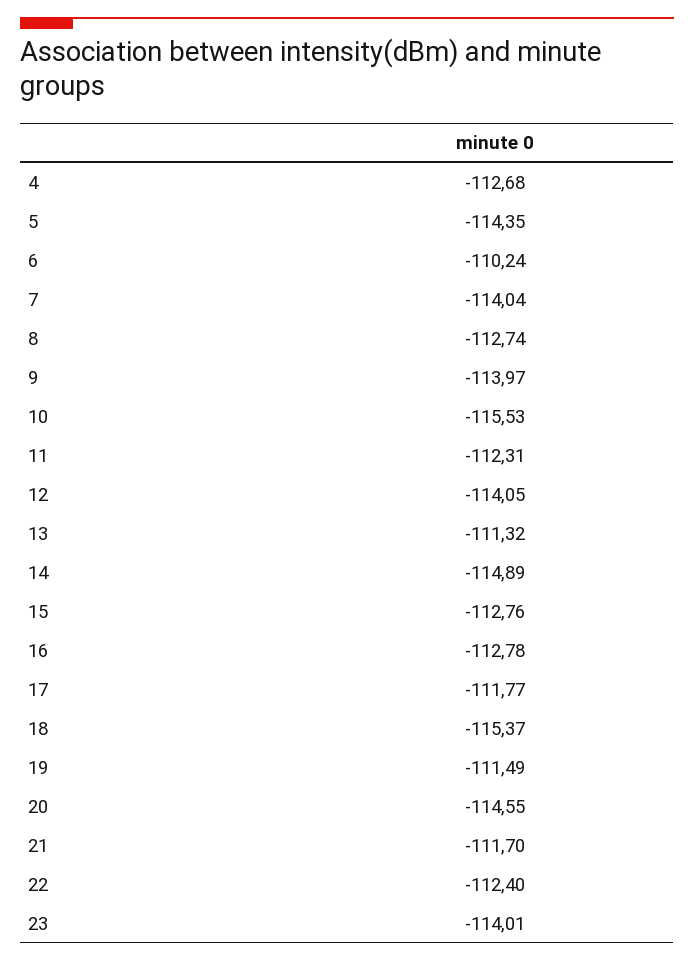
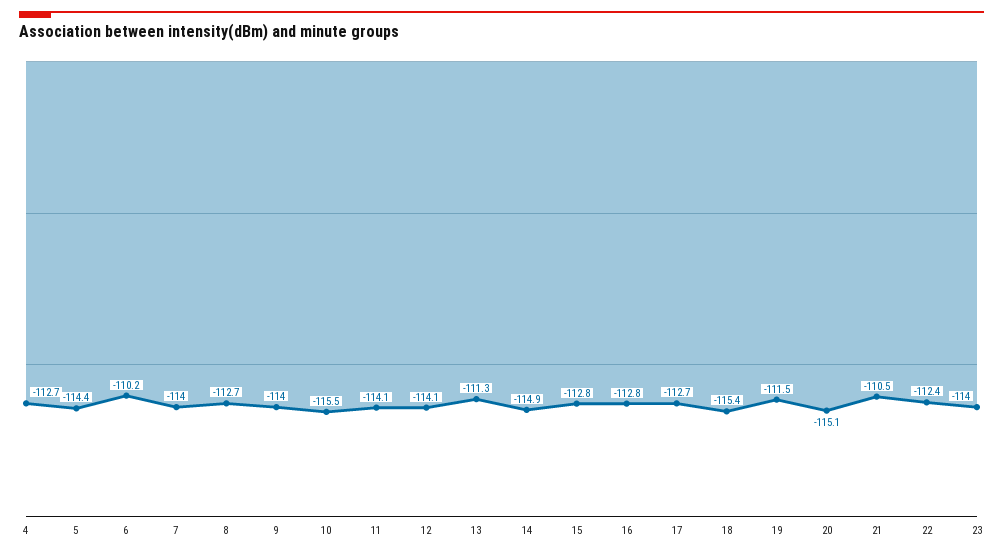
  {
    "4": -112.68,
    "5": -114.35,
    "6": -110.24,
    "7": -114.04,
    "8": -112.74,
    "9": -113.97,
    "10": -115.53,
-   "11": -112.31,
+   "11": -114.1,
    "12": -114.05,
    "13": -111.32,
    "14": -114.89,
    "15": -112.76,
    "16": -112.78,
-   "17": -111.77,
+   "17": -112.7,
    "18": -115.37,
    "19": -111.49,
-   "20": -114.55,
+   "20": -115.1,
-   "21": -111.7,
+   "21": -110.5,
    "22": -112.4,
    "23": -114.01
  }

